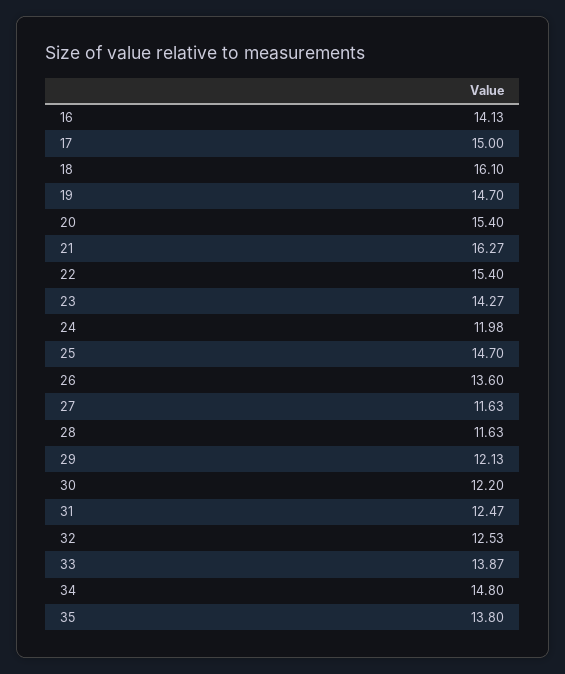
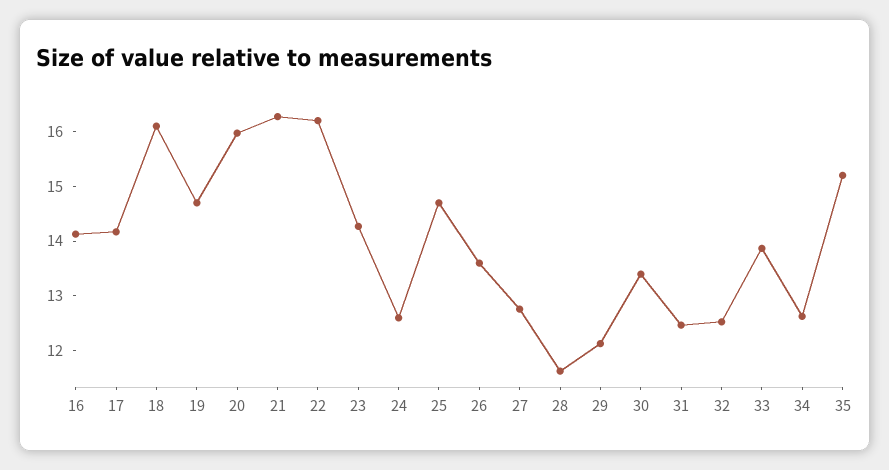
  {
    "16": 14.13,
-   "17": 15,
+   "17": 14.2,
    "18": 16.1,
    "19": 14.7,
-   "20": 15.4,
+   "20": 16,
    "21": 16.27,
-   "22": 15.4,
+   "22": 16.2,
    "23": 14.27,
-   "24": 11.98,
+   "24": 12.6,
    "25": 14.7,
    "26": 13.6,
-   "27": 11.63,
+   "27": 12.8,
    "28": 11.63,
    "29": 12.13,
-   "30": 12.2,
+   "30": 13.4,
    "31": 12.47,
    "32": 12.53,
    "33": 13.87,
-   "34": 14.8,
+   "34": 12.6,
-   "35": 13.8
+   "35": 15.2
  }

